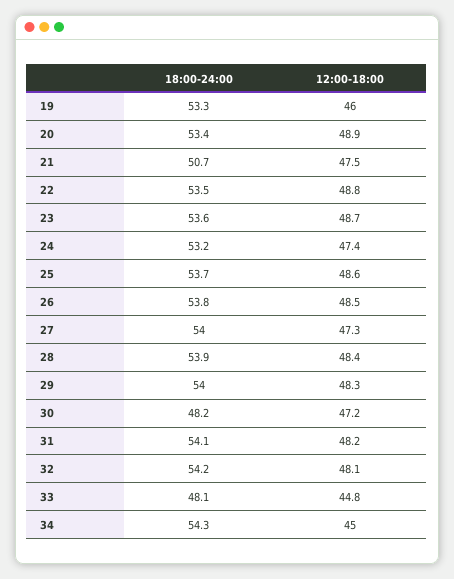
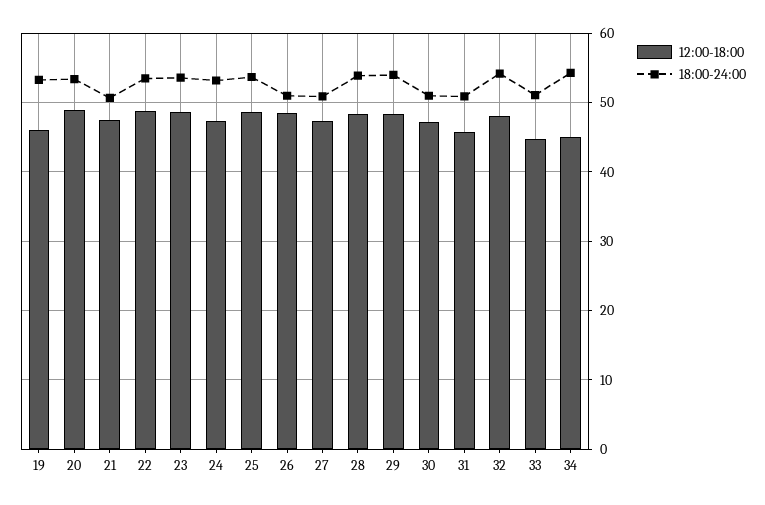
  {
    "18:00-24:00": {
      "19": 53.3,
      "20": 53.4,
      "21": 50.7,
      "22": 53.5,
      "23": 53.6,
      "24": 53.2,
      "25": 53.7,
-     "26": 53.8,
+     "26": 51,
-     "27": 54,
+     "27": 51,
      "28": 53.9,
      "29": 54,
-     "30": 48.2,
+     "30": 51,
-     "31": 54.1,
+     "31": 51,
      "32": 54.2,
-     "33": 48.1,
+     "33": 51,
      "34": 54.3
    },
    "12:00-18:00": {
      "19": 46,
      "20": 48.9,
      "21": 47.5,
      "22": 48.8,
      "23": 48.7,
      "24": 47.4,
      "25": 48.6,
      "26": 48.5,
      "27": 47.3,
      "28": 48.4,
      "29": 48.3,
      "30": 47.2,
-     "31": 48.2,
+     "31": 46,
      "32": 48.1,
      "33": 44.8,
      "34": 45
    }
  }

